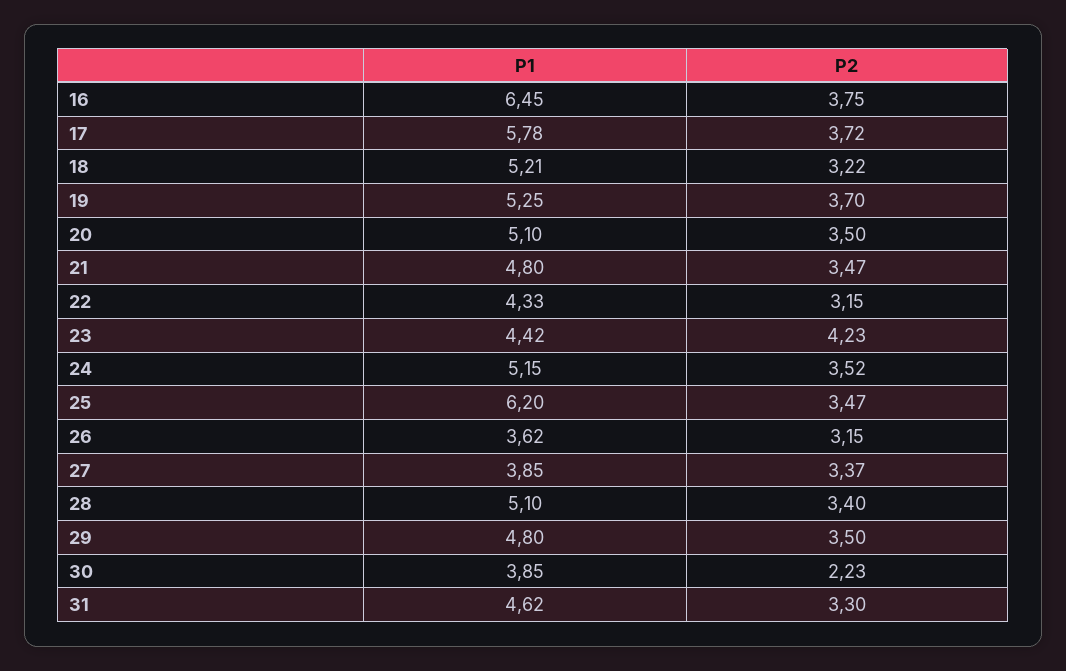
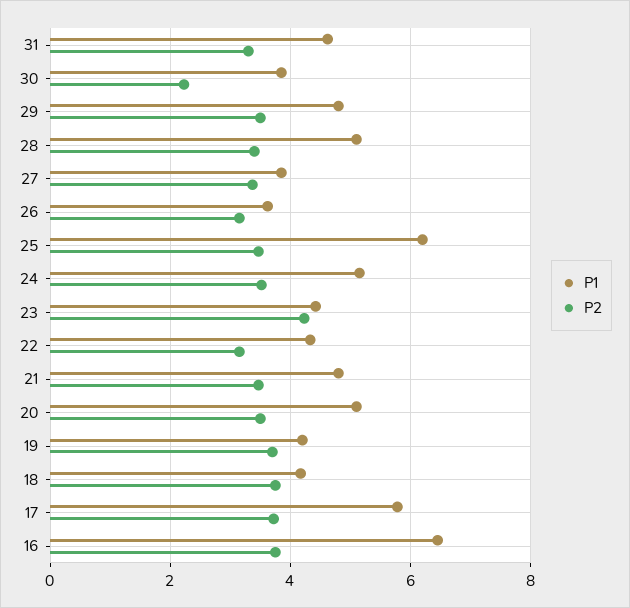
  {
    "P1": {
      "16": 6.45,
      "17": 5.78,
-     "18": 5.21,
+     "18": 4.2,
-     "19": 5.25,
+     "19": 4.2,
      "20": 5.1,
      "21": 4.8,
      "22": 4.33,
      "23": 4.42,
      "24": 5.15,
      "25": 6.2,
      "26": 3.62,
      "27": 3.85,
      "28": 5.1,
      "29": 4.8,
      "30": 3.85,
      "31": 4.62
    },
    "P2": {
      "16": 3.75,
      "17": 3.72,
-     "18": 3.22,
+     "18": 3.8,
      "19": 3.7,
      "20": 3.5,
      "21": 3.47,
      "22": 3.15,
      "23": 4.23,
      "24": 3.52,
      "25": 3.47,
      "26": 3.15,
      "27": 3.37,
      "28": 3.4,
      "29": 3.5,
      "30": 2.23,
      "31": 3.3
    }
  }

